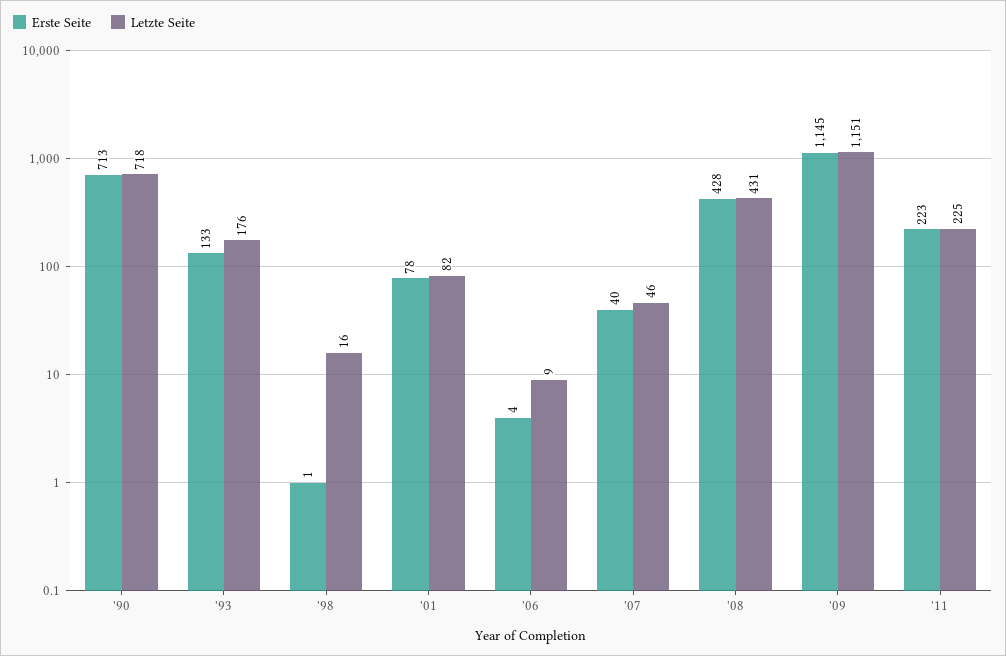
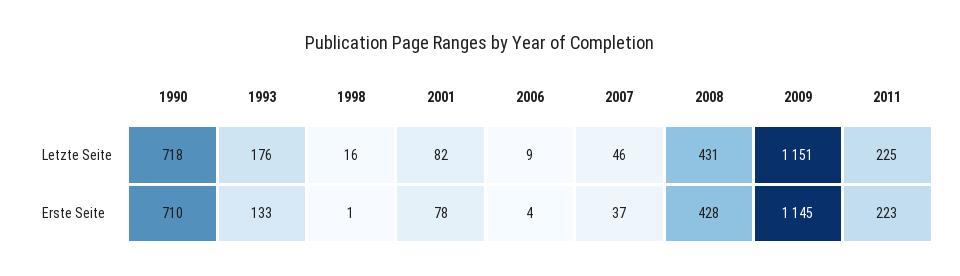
  {
    "Erste Seite": {
-     "'90": 713,
+     "'90": 710,
      "'93": 133,
      "'98": 1,
      "'01": 78,
      "'06": 4,
-     "'07": 40,
+     "'07": 37,
      "'08": 428,
      "'09": 1145,
      "'11": 223
    },
    "Letzte Seite": {
      "'90": 718,
      "'93": 176,
      "'98": 16,
      "'01": 82,
      "'06": 9,
      "'07": 46,
      "'08": 431,
      "'09": 1151,
      "'11": 225
    }
  }

